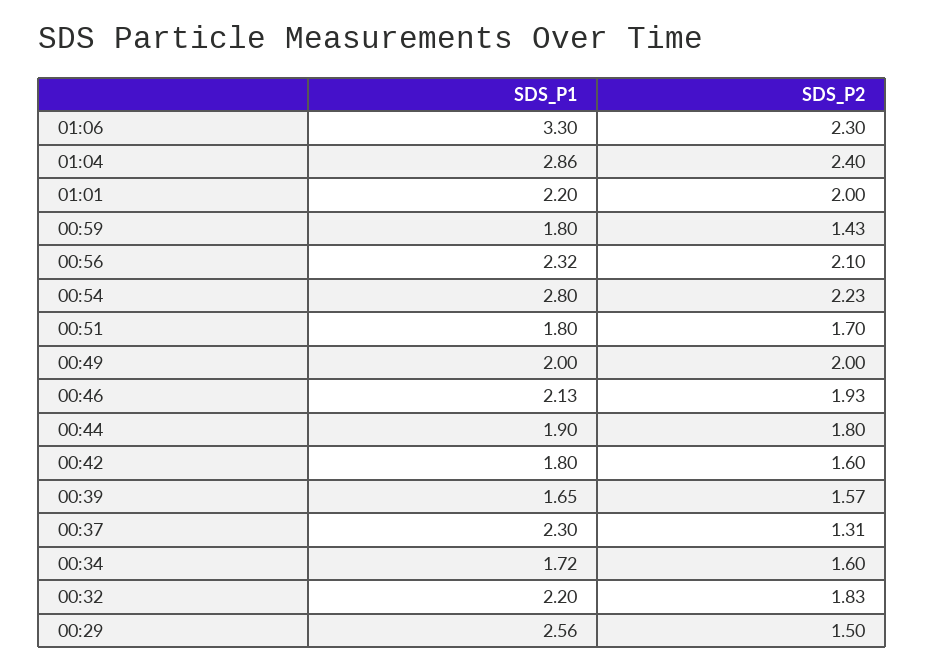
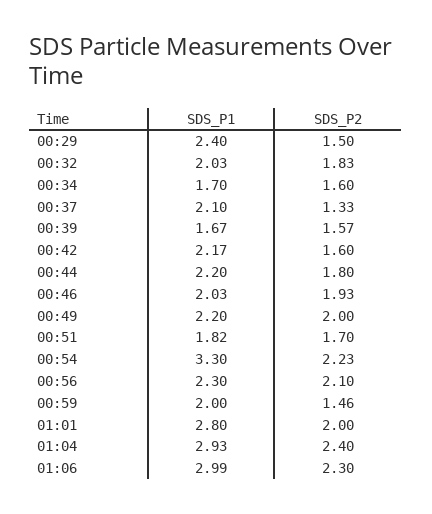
  {
    "SDS_P1": {
-     "01:06": 3.3,
+     "01:06": 2.99,
-     "01:04": 2.86,
+     "01:04": 2.93,
-     "01:01": 2.2,
+     "01:01": 2.8,
-     "00:59": 1.8,
+     "00:59": 2,
-     "00:56": 2.32,
+     "00:56": 2.3,
-     "00:54": 2.8,
+     "00:54": 3.3,
-     "00:51": 1.8,
+     "00:51": 1.82,
-     "00:49": 2,
+     "00:49": 2.2,
-     "00:46": 2.13,
+     "00:46": 2.03,
-     "00:44": 1.9,
+     "00:44": 2.2,
-     "00:42": 1.8,
+     "00:42": 2.17,
-     "00:39": 1.65,
+     "00:39": 1.67,
-     "00:37": 2.3,
+     "00:37": 2.1,
-     "00:34": 1.72,
+     "00:34": 1.7,
-     "00:32": 2.2,
+     "00:32": 2.03,
-     "00:29": 2.56
+     "00:29": 2.4
    },
    "SDS_P2": {
      "01:06": 2.3,
      "01:04": 2.4,
      "01:01": 2,
-     "00:59": 1.43,
+     "00:59": 1.46,
      "00:56": 2.1,
      "00:54": 2.23,
      "00:51": 1.7,
      "00:49": 2,
      "00:46": 1.93,
      "00:44": 1.8,
      "00:42": 1.6,
      "00:39": 1.57,
-     "00:37": 1.31,
+     "00:37": 1.33,
      "00:34": 1.6,
      "00:32": 1.83,
      "00:29": 1.5
    }
  }

